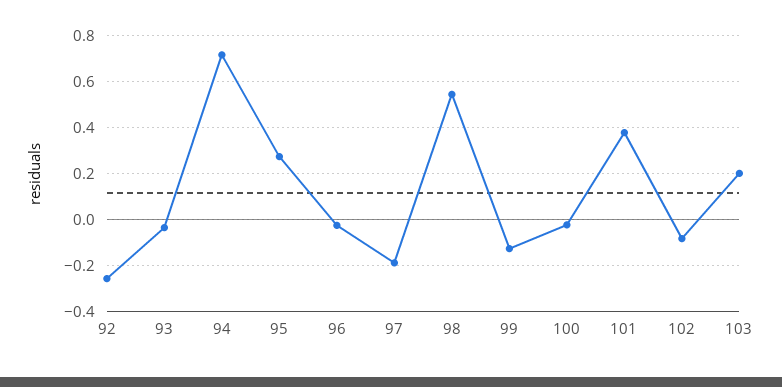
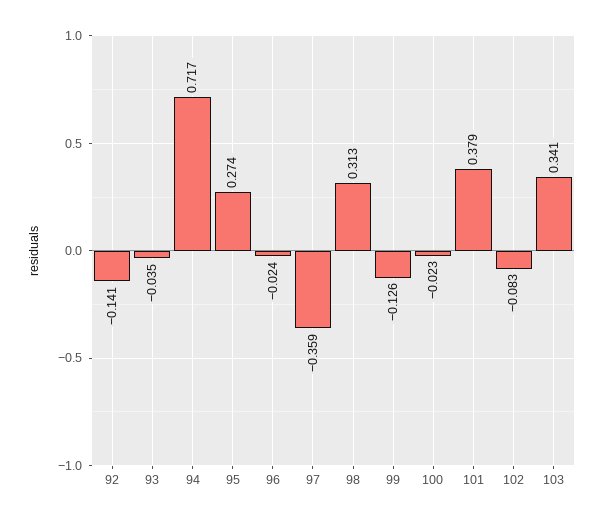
  {
-   "92": -0.25,
+   "92": -0.141,
    "93": -0.035,
    "94": 0.717,
    "95": 0.274,
    "96": -0.024,
-   "97": -0.2,
+   "97": -0.359,
-   "98": 0.55,
+   "98": 0.313,
    "99": -0.126,
    "100": -0.023,
    "101": 0.379,
    "102": -0.083,
-   "103": 0.2
+   "103": 0.341
  }

